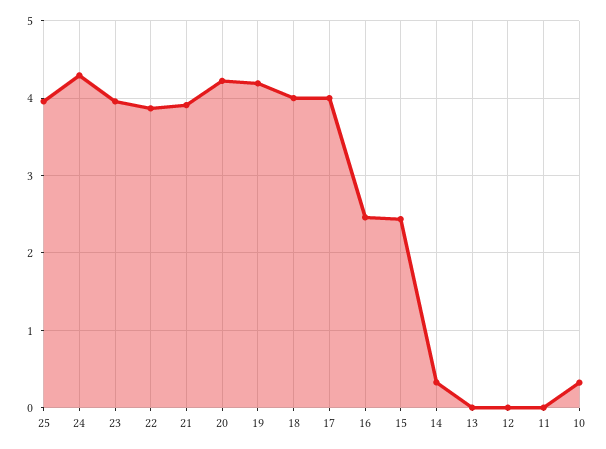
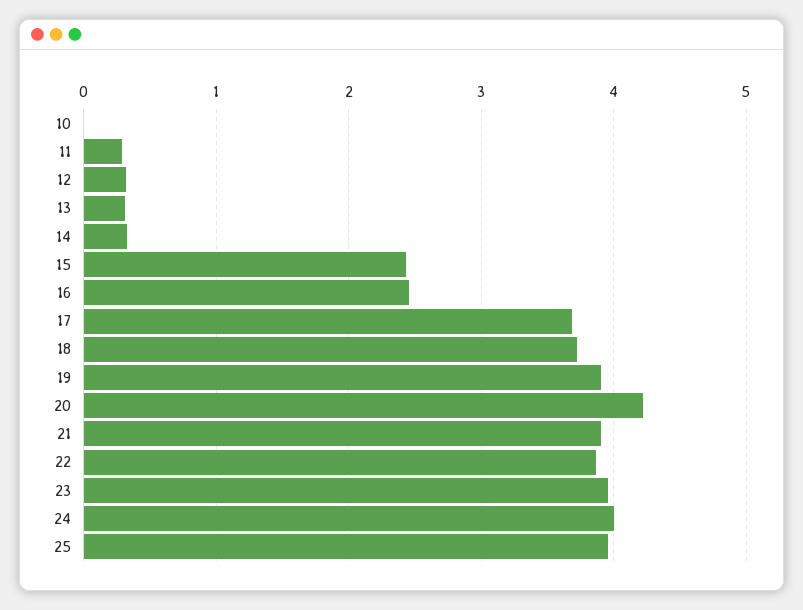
  {
    "25": 4,
-   "24": 4.3,
+   "24": 4,
    "23": 4,
    "22": 3.9,
    "21": 3.9,
    "20": 4.2,
-   "19": 4.2,
+   "19": 3.9,
-   "18": 4,
+   "18": 3.7,
-   "17": 4,
+   "17": 3.7,
    "16": 2.5,
    "15": 2.4,
    "14": 0.3,
-   "13": 0,
+   "13": 0.3,
-   "12": 0,
+   "12": 0.3,
-   "11": 0,
+   "11": 0.3,
-   "10": 0.3
+   "10": 0
  }

